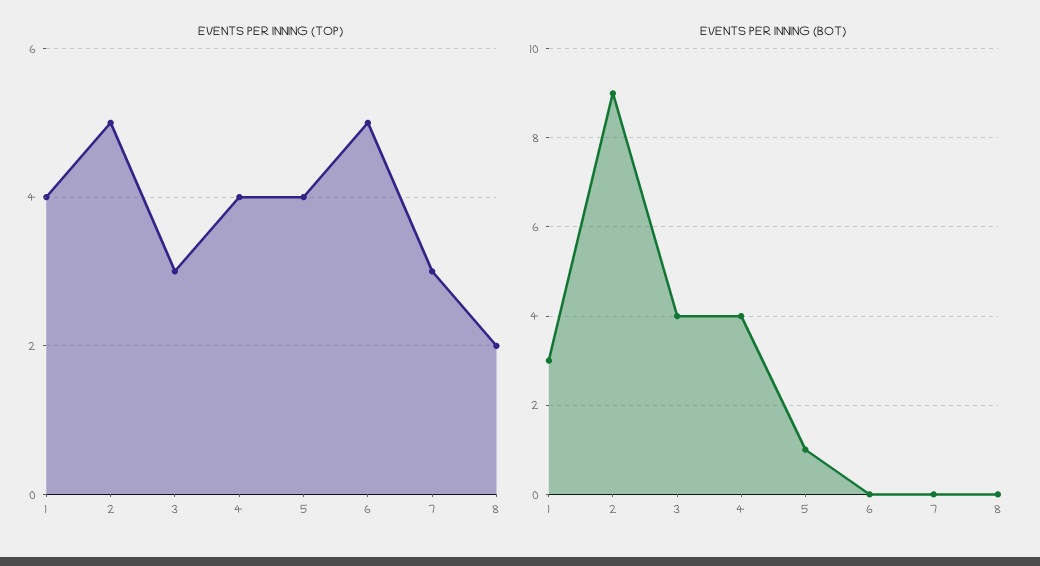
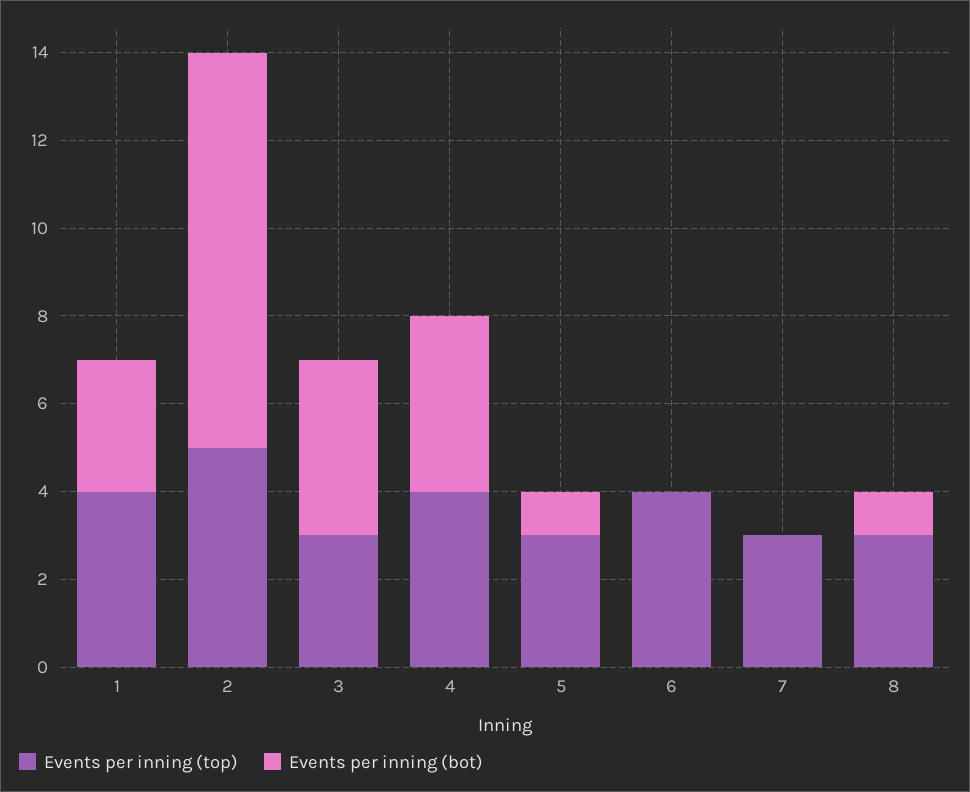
  {
    "EVENTS PER INNING (TOP)": {
      "1": 4,
      "2": 5,
      "3": 3,
      "4": 4,
-     "5": 4,
+     "5": 3,
-     "6": 5,
+     "6": 4,
      "7": 3,
-     "8": 2
+     "8": 3
    },
    "EVENTS PER INNING (BOT)": {
      "1": 3,
      "2": 9,
      "3": 4,
      "4": 4,
      "5": 1,
      "6": 0,
      "7": 0,
-     "8": 0
+     "8": 1
    }
  }

